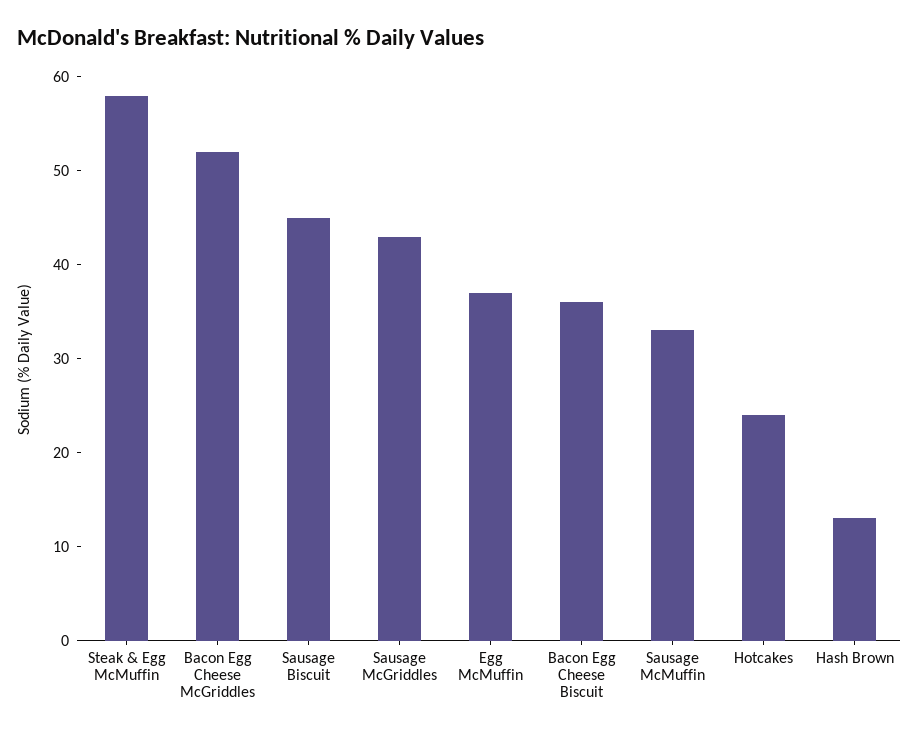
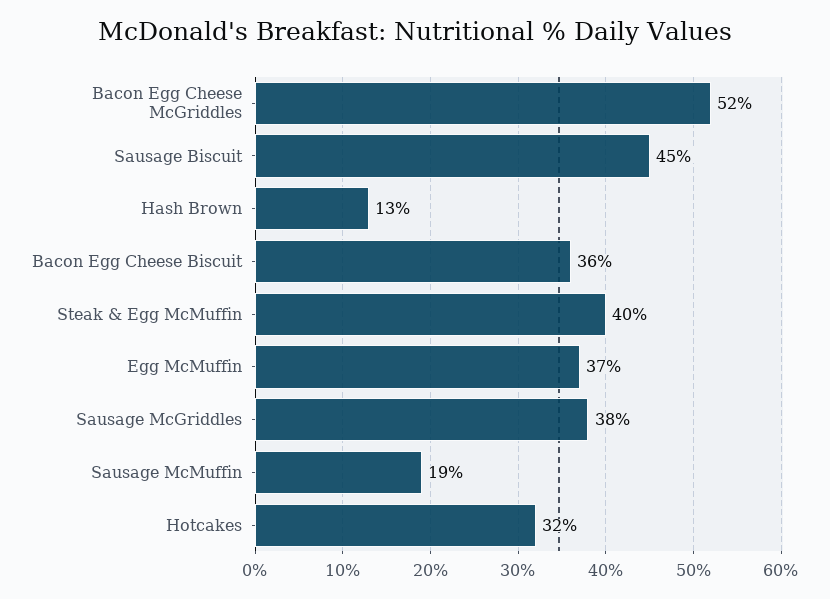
  {
-   "Steak & Egg McMuffin": 58,
+   "Steak & Egg McMuffin": 40,
    "Bacon Egg Cheese McGriddles": 52,
    "Sausage Biscuit": 45,
-   "Sausage McGriddles": 43,
+   "Sausage McGriddles": 38,
    "Egg McMuffin": 37,
    "Bacon Egg Cheese Biscuit": 36,
-   "Sausage McMuffin": 33,
+   "Sausage McMuffin": 19,
-   "Hotcakes": 24,
+   "Hotcakes": 32,
    "Hash Brown": 13
  }

